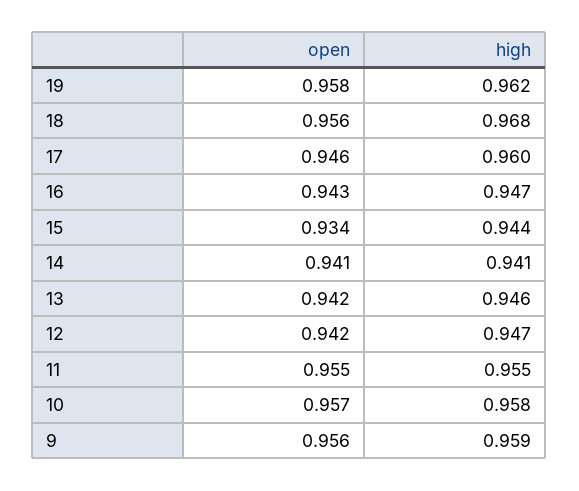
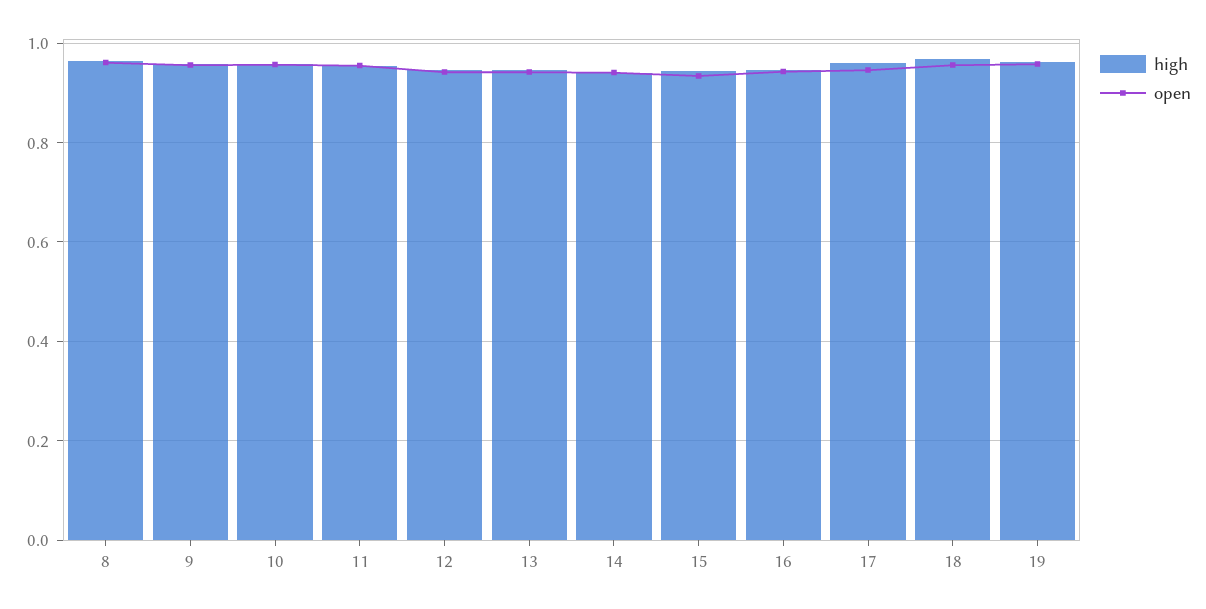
  {
    "open": {
      "19": 0.958,
      "18": 0.956,
      "17": 0.946,
      "16": 0.943,
      "15": 0.934,
      "14": 0.941,
      "13": 0.942,
      "12": 0.942,
      "11": 0.955,
      "10": 0.957,
-     "9": 0.956
+     "9": 0.956,
+     "8": 0.96
    },
    "high": {
      "19": 0.962,
      "18": 0.968,
      "17": 0.96,
      "16": 0.947,
      "15": 0.944,
      "14": 0.941,
      "13": 0.946,
      "12": 0.947,
      "11": 0.955,
      "10": 0.958,
-     "9": 0.959
+     "9": 0.959,
+     "8": 0.96
    }
  }

